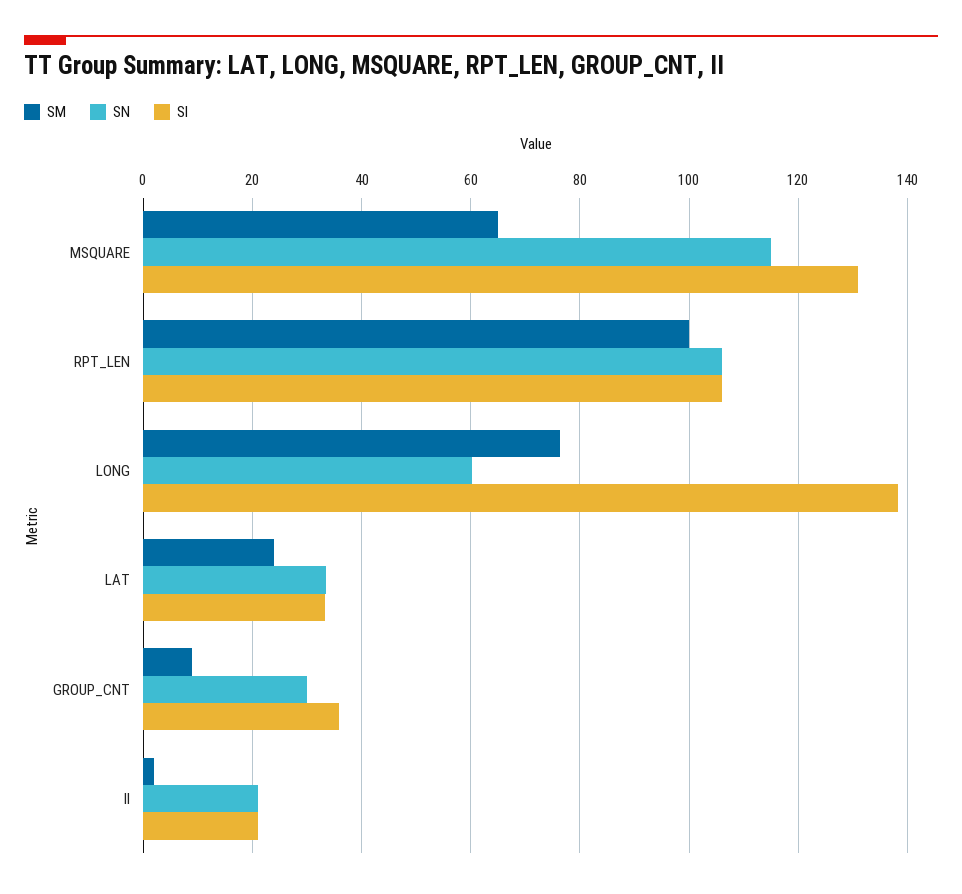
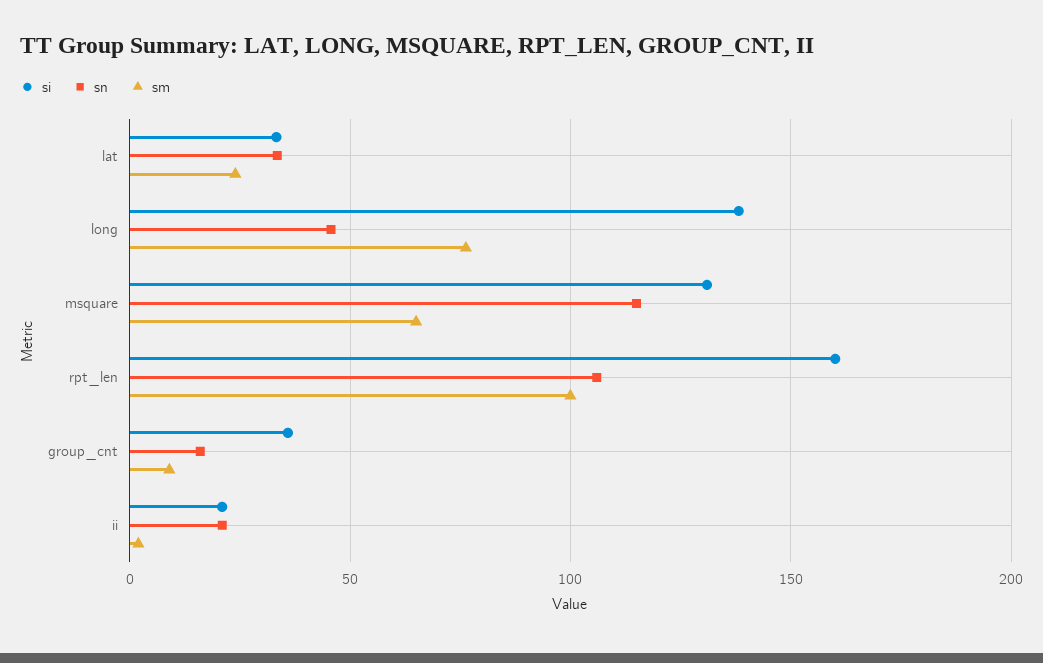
  {
    "SM": {
      "MSQUARE": 66,
      "RPT_LEN": 100,
      "LONG": 76,
      "LAT": 24,
      "GROUP_CNT": 10,
      "II": 2
    },
    "SN": {
      "MSQUARE": 116,
      "RPT_LEN": 106,
-     "LONG": 60,
+     "LONG": 45,
      "LAT": 34,
-     "GROUP_CNT": 30,
+     "GROUP_CNT": 15,
      "II": 22
    },
    "SI": {
      "MSQUARE": 132,
-     "RPT_LEN": 106,
+     "RPT_LEN": 160,
      "LONG": 138,
      "LAT": 34,
      "GROUP_CNT": 36,
      "II": 22
    }
  }

